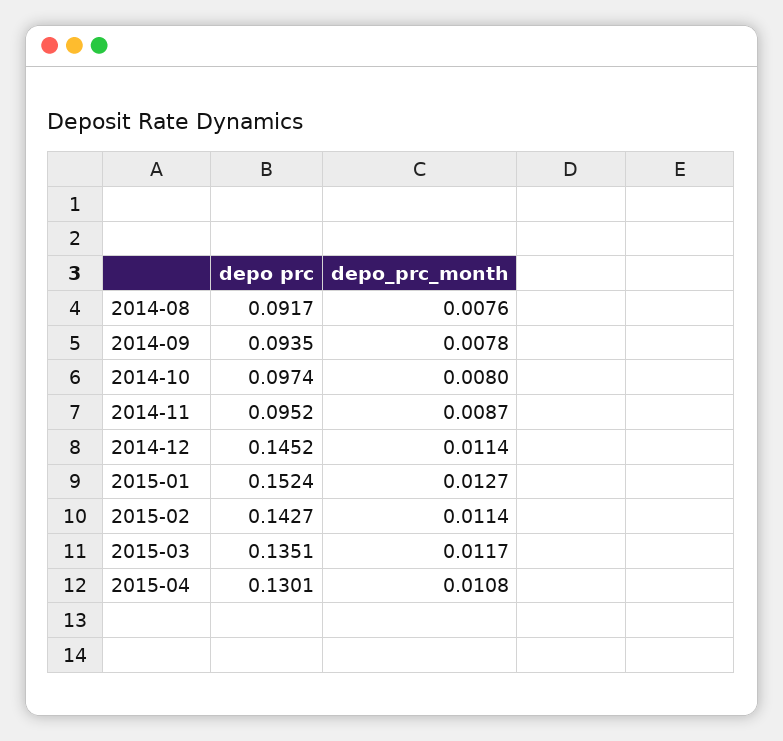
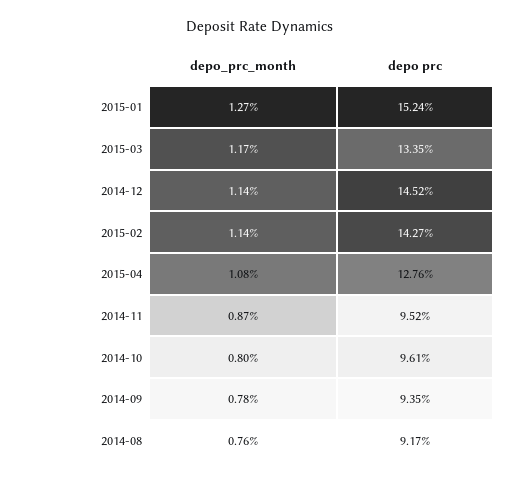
  {
    "depo prc": {
      "2014-08": 0.0917,
      "2014-09": 0.0935,
-     "2014-10": 0.0974,
+     "2014-10": 0.0961,
      "2014-11": 0.0952,
      "2014-12": 0.1452,
      "2015-01": 0.1524,
      "2015-02": 0.1427,
-     "2015-03": 0.1351,
+     "2015-03": 0.1335,
-     "2015-04": 0.1301
+     "2015-04": 0.1276
    },
    "depo_prc_month": {
      "2014-08": 0.0076,
      "2014-09": 0.0078,
      "2014-10": 0.008,
      "2014-11": 0.0087,
      "2014-12": 0.0114,
      "2015-01": 0.0127,
      "2015-02": 0.0114,
      "2015-03": 0.0117,
      "2015-04": 0.0108
    }
  }

